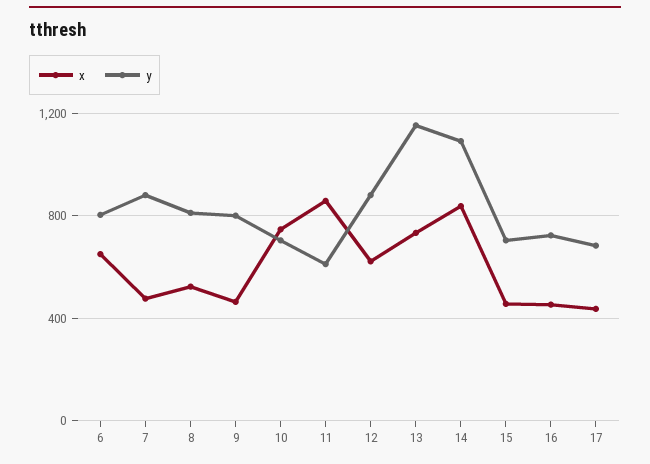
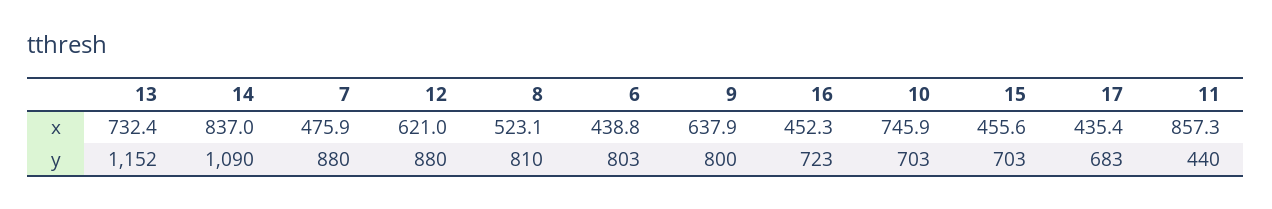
  {
    "x": {
-     "6": 650,
+     "6": 438.8,
      "7": 475.9,
      "8": 523.1,
-     "9": 450,
+     "9": 637.9,
      "10": 745.9,
      "11": 857.3,
      "12": 621,
      "13": 732.4,
      "14": 837,
      "15": 455.6,
      "16": 452.3,
      "17": 435.4
    },
    "y": {
      "6": 803,
      "7": 880,
      "8": 810,
      "9": 800,
      "10": 703,
-     "11": 600,
+     "11": 440,
      "12": 880,
      "13": 1152,
      "14": 1090,
      "15": 703,
      "16": 723,
      "17": 683
    }
  }

